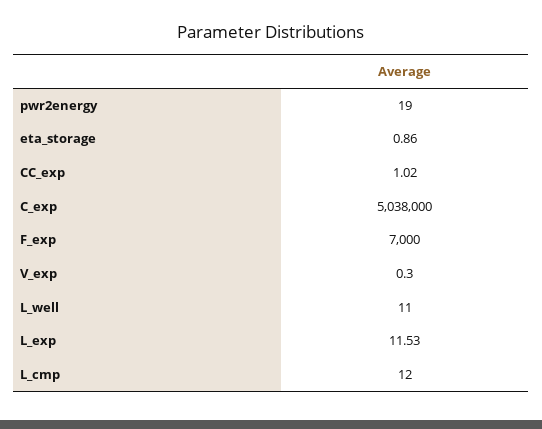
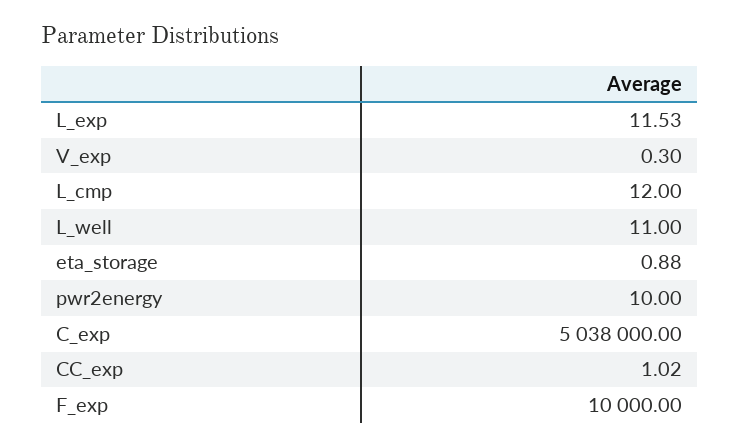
  {
-   "pwr2energy": 19,
+   "pwr2energy": 10,
-   "eta_storage": 0.86,
+   "eta_storage": 0.88,
    "CC_exp": 1.02,
    "C_exp": 5038000,
-   "F_exp": 7000,
+   "F_exp": 10000,
    "V_exp": 0.3,
    "L_well": 11,
    "L_exp": 11.53,
    "L_cmp": 12
  }

